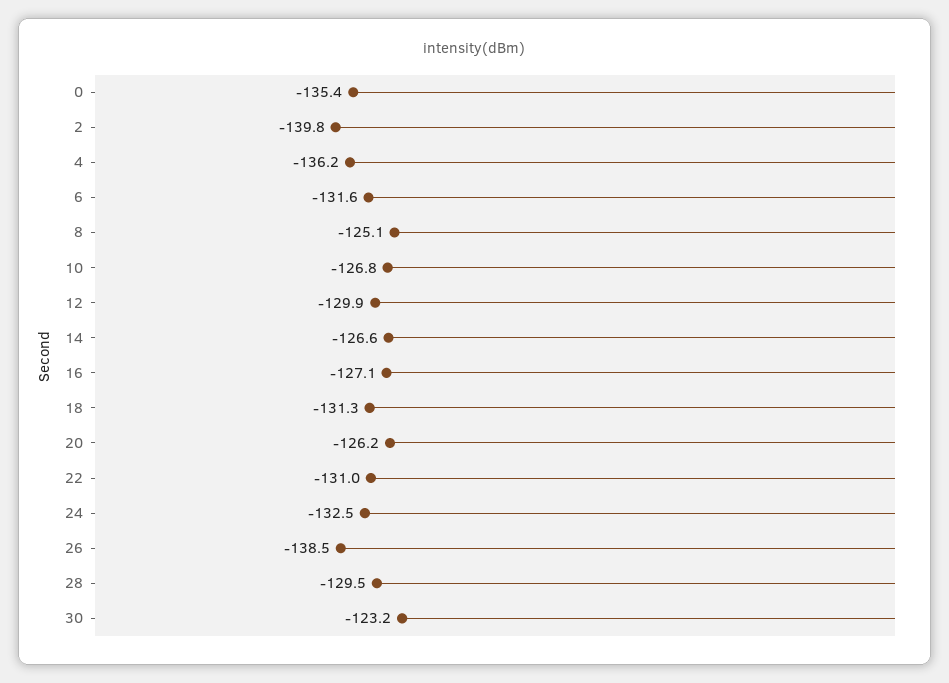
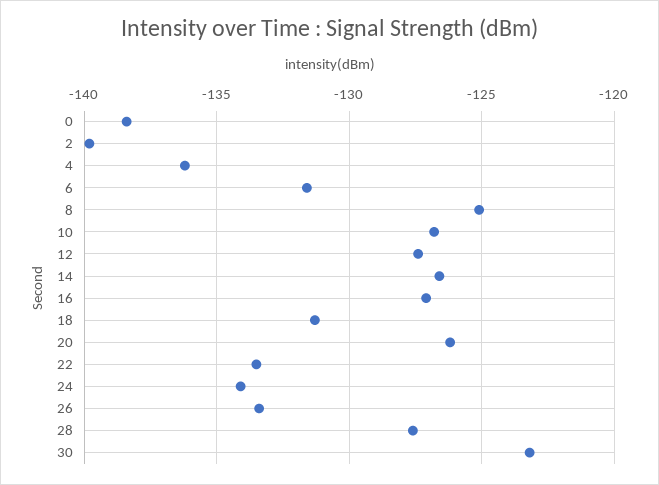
  {
-   "0": -135.4,
+   "0": -138.5,
    "2": -139.8,
    "4": -136.2,
    "6": -131.6,
    "8": -125.1,
    "10": -126.8,
-   "12": -129.9,
+   "12": -127.5,
    "14": -126.6,
    "16": -127.1,
    "18": -131.3,
    "20": -126.2,
-   "22": -131,
+   "22": -133.5,
-   "24": -132.5,
+   "24": -134,
-   "26": -138.5,
+   "26": -133.5,
-   "28": -129.5,
+   "28": -127.5,
    "30": -123.2
  }

